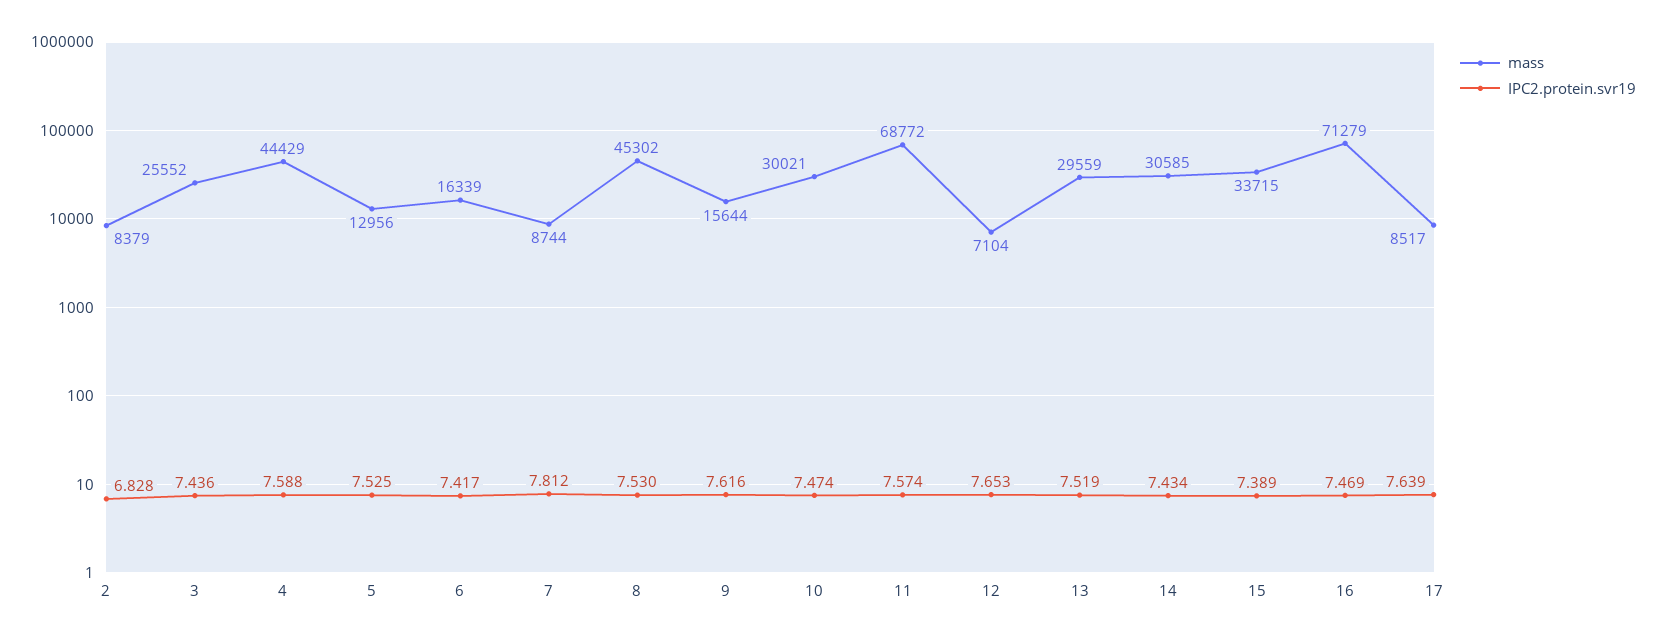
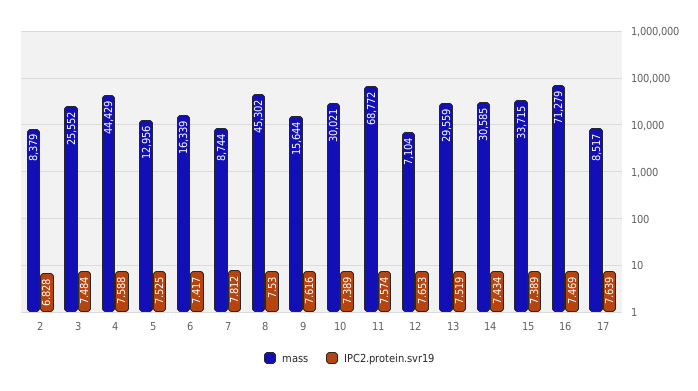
  {
    "mass": {
      "2": 8379,
      "3": 25552,
      "4": 44429,
      "5": 12956,
      "6": 16339,
      "7": 8744,
      "8": 45302,
      "9": 15644,
      "10": 30021,
      "11": 68772,
      "12": 7104,
      "13": 29559,
      "14": 30585,
      "15": 33715,
      "16": 71279,
      "17": 8517
    },
    "IPC2.protein.svr19": {
      "2": 6.828,
-     "3": 7.436,
+     "3": 7.484,
      "4": 7.588,
      "5": 7.525,
      "6": 7.417,
      "7": 7.812,
      "8": 7.53,
      "9": 7.616,
-     "10": 7.474,
+     "10": 7.389,
      "11": 7.574,
      "12": 7.653,
      "13": 7.519,
      "14": 7.434,
      "15": 7.389,
      "16": 7.469,
      "17": 7.639
    }
  }

